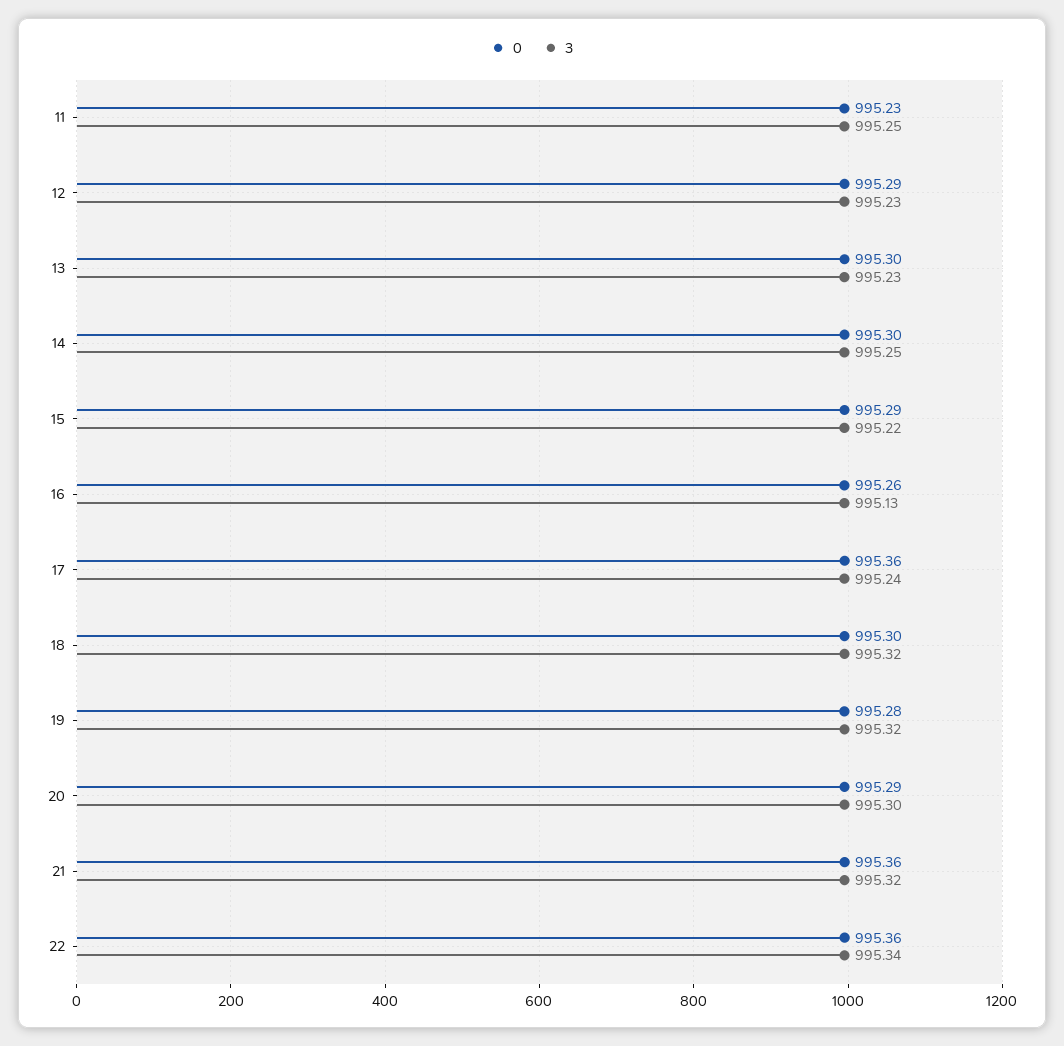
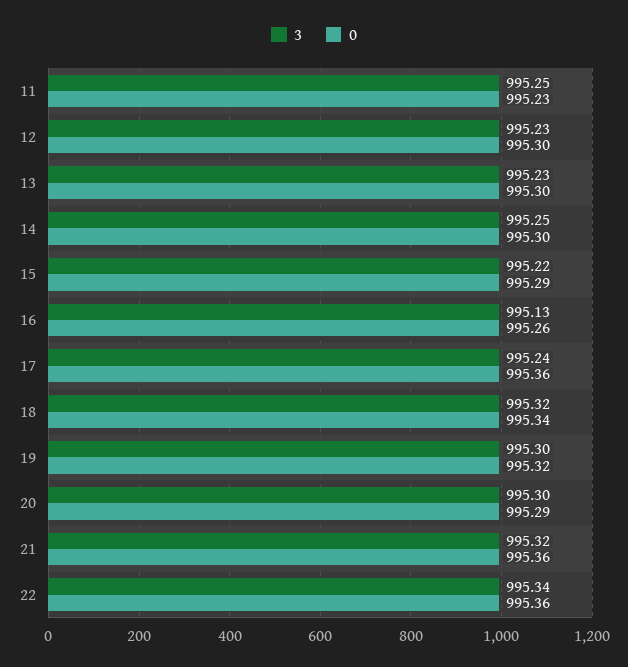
  {
    "0": {
      "11": 995.23,
-     "12": 995.29,
+     "12": 995.3,
      "13": 995.3,
      "14": 995.3,
      "15": 995.29,
      "16": 995.26,
      "17": 995.36,
-     "18": 995.3,
+     "18": 995.34,
-     "19": 995.28,
+     "19": 995.32,
      "20": 995.29,
      "21": 995.36,
      "22": 995.36
    },
    "3": {
      "11": 995.25,
      "12": 995.23,
      "13": 995.23,
      "14": 995.25,
      "15": 995.22,
      "16": 995.13,
      "17": 995.24,
      "18": 995.32,
-     "19": 995.32,
+     "19": 995.3,
      "20": 995.3,
      "21": 995.32,
      "22": 995.34
    }
  }

